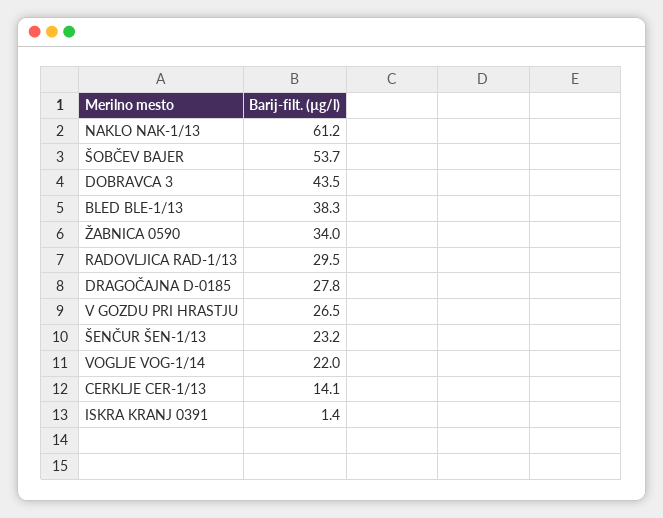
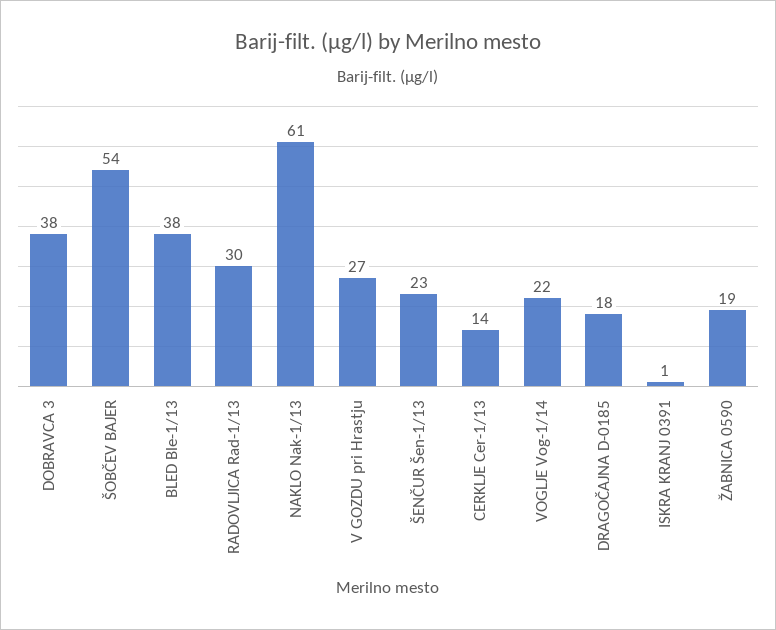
  {
    "NAKLO NAK-1/13": 61.2,
    "ŠOBČEV BAJER": 53.7,
-   "DOBRAVCA 3": 43.5,
+   "DOBRAVCA 3": 38,
    "BLED BLE-1/13": 38.3,
-   "ŽABNICA 0590": 34,
+   "ŽABNICA 0590": 19,
    "RADOVLJICA RAD-1/13": 29.5,
-   "DRAGOČAJNA D-0185": 27.8,
+   "DRAGOČAJNA D-0185": 18,
    "V GOZDU PRI HRASTJU": 26.5,
    "ŠENČUR ŠEN-1/13": 23.2,
    "VOGLJE VOG-1/14": 22,
    "CERKLJE CER-1/13": 14.1,
    "ISKRA KRANJ 0391": 1.4
  }

